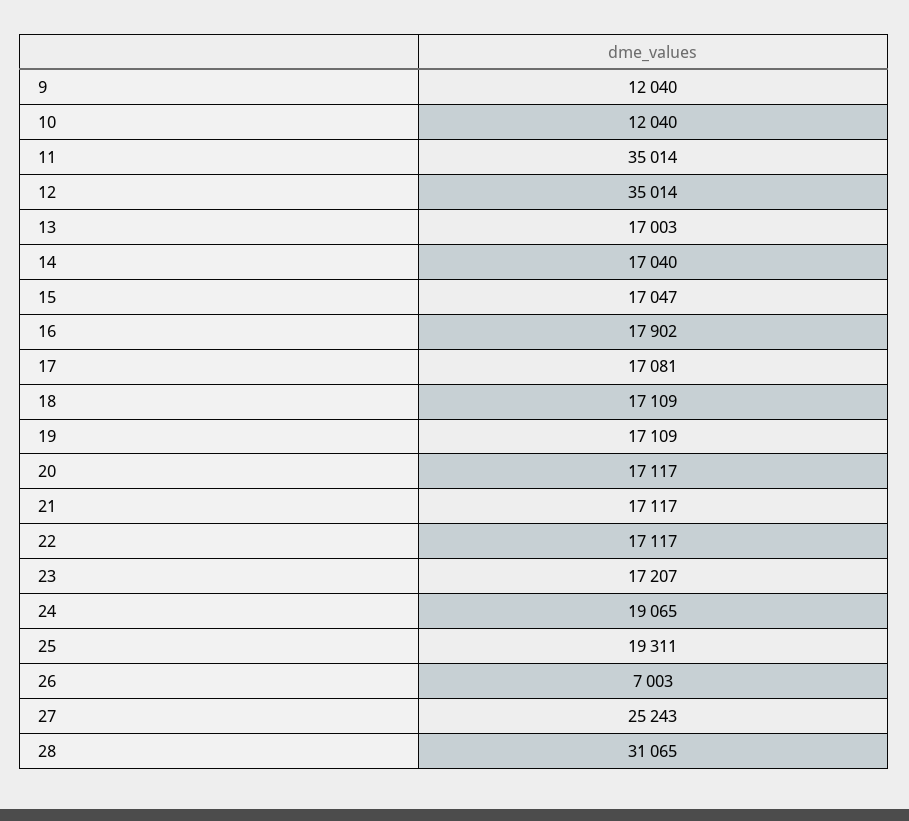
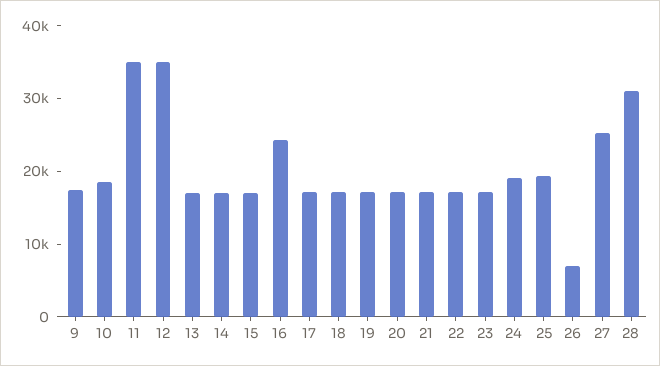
  {
-   "9": 12040,
+   "9": 18000,
-   "10": 12040,
+   "10": 18000,
    "11": 35014,
    "12": 35014,
    "13": 17003,
    "14": 17040,
    "15": 17047,
-   "16": 17902,
+   "16": 24000,
    "17": 17081,
    "18": 17109,
    "19": 17109,
    "20": 17117,
    "21": 17117,
    "22": 17117,
    "23": 17207,
    "24": 19065,
    "25": 19311,
    "26": 7003,
    "27": 25243,
    "28": 31065
  }

